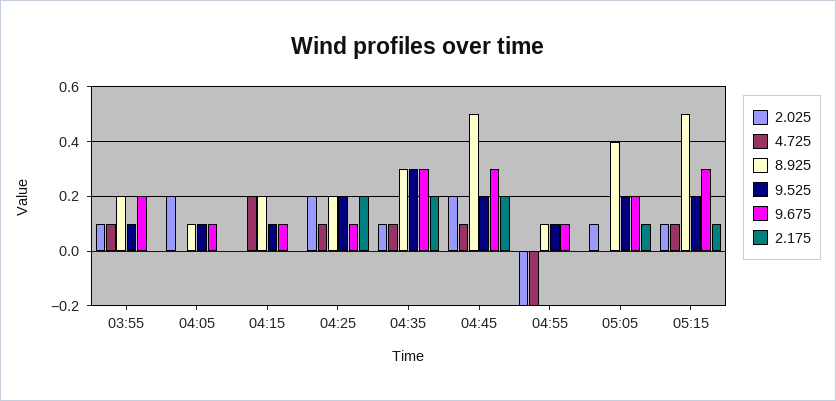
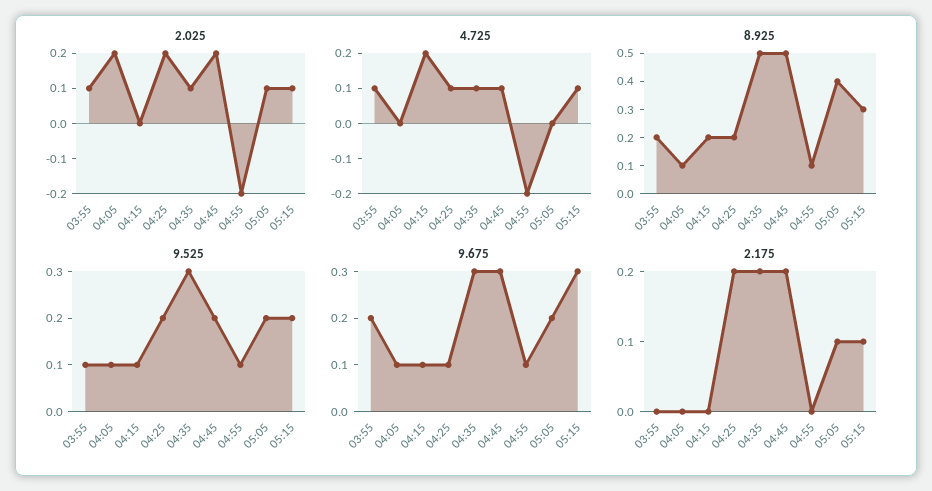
  {
    "2.025": {
      "03:55": 0.1,
      "04:05": 0.2,
      "04:15": 0,
      "04:25": 0.2,
      "04:35": 0.1,
      "04:45": 0.2,
      "04:55": -0.2,
      "05:05": 0.1,
      "05:15": 0.1
    },
    "4.725": {
      "03:55": 0.1,
      "04:05": 0,
      "04:15": 0.2,
      "04:25": 0.1,
      "04:35": 0.1,
      "04:45": 0.1,
      "04:55": -0.2,
      "05:05": 0,
      "05:15": 0.1
    },
    "8.925": {
      "03:55": 0.2,
      "04:05": 0.1,
      "04:15": 0.2,
      "04:25": 0.2,
-     "04:35": 0.3,
+     "04:35": 0.5,
      "04:45": 0.5,
      "04:55": 0.1,
      "05:05": 0.4,
-     "05:15": 0.5
+     "05:15": 0.3
    },
    "9.525": {
      "03:55": 0.1,
      "04:05": 0.1,
      "04:15": 0.1,
      "04:25": 0.2,
      "04:35": 0.3,
      "04:45": 0.2,
      "04:55": 0.1,
      "05:05": 0.2,
      "05:15": 0.2
    },
    "9.675": {
      "03:55": 0.2,
      "04:05": 0.1,
      "04:15": 0.1,
      "04:25": 0.1,
      "04:35": 0.3,
      "04:45": 0.3,
      "04:55": 0.1,
      "05:05": 0.2,
      "05:15": 0.3
    },
    "2.175": {
      "03:55": 0,
      "04:05": 0,
      "04:15": 0,
      "04:25": 0.2,
      "04:35": 0.2,
      "04:45": 0.2,
      "04:55": 0,
      "05:05": 0.1,
      "05:15": 0.1
    }
  }

